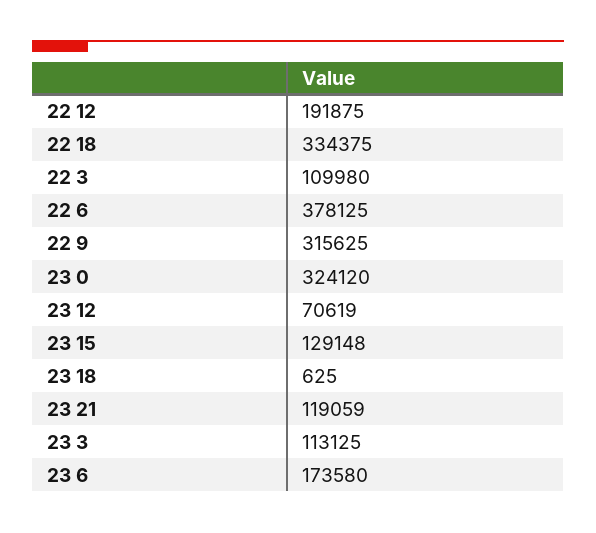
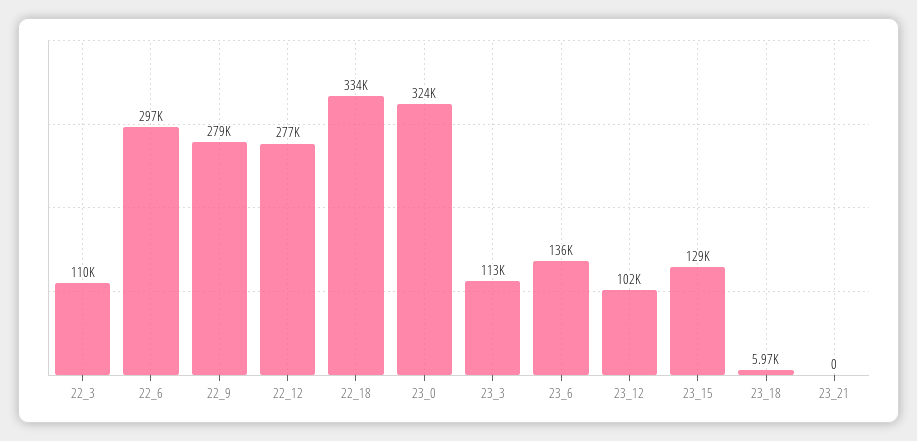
  {
-   "22 12": 191875,
+   "22 12": 277000,
    "22 18": 334375,
    "22 3": 109980,
-   "22 6": 378125,
+   "22 6": 297000,
-   "22 9": 315625,
+   "22 9": 279000,
    "23 0": 324120,
-   "23 12": 70619,
+   "23 12": 102000,
    "23 15": 129148,
-   "23 18": 625,
+   "23 18": 5970,
-   "23 21": 119059,
+   "23 21": 0,
    "23 3": 113125,
-   "23 6": 173580
+   "23 6": 136000
  }

